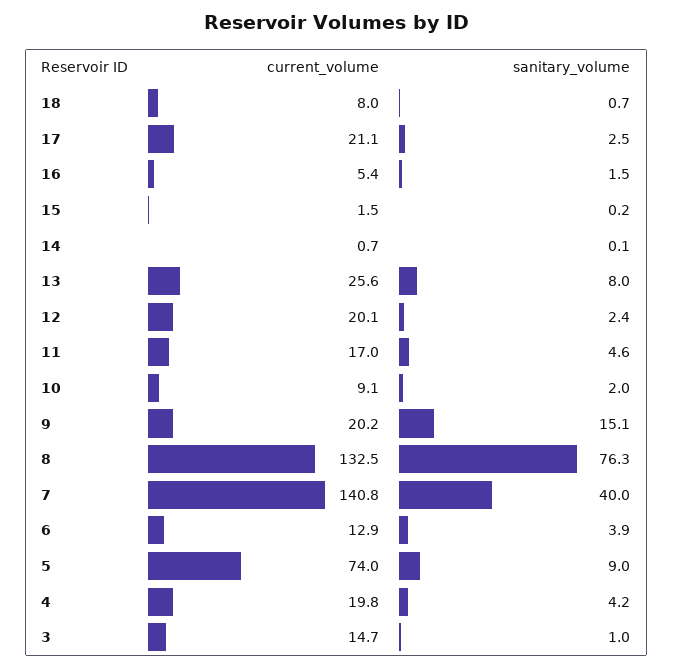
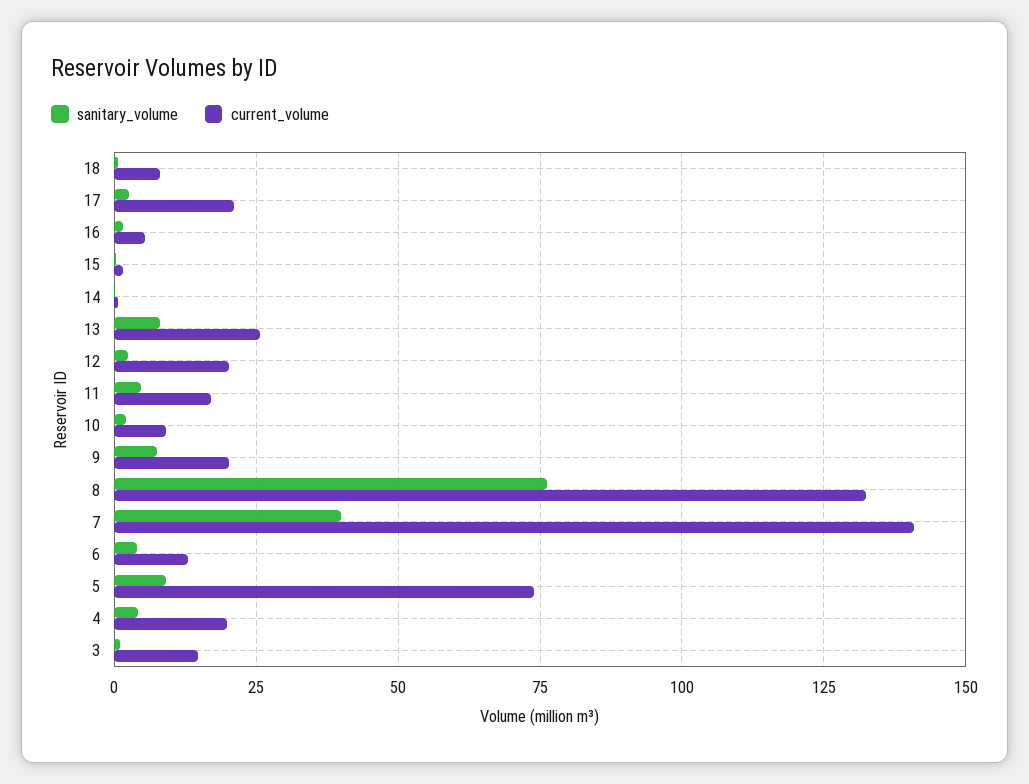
  {
    "current_volume": {
      "18": 8,
      "17": 21.1,
      "16": 5.4,
      "15": 1.5,
      "14": 0.7,
      "13": 25.6,
      "12": 20.1,
      "11": 17,
      "10": 9.1,
      "9": 20.2,
      "8": 132.5,
      "7": 140.8,
      "6": 12.9,
      "5": 74,
      "4": 19.8,
      "3": 14.7
    },
    "sanitary_volume": {
      "18": 0.7,
      "17": 2.5,
      "16": 1.5,
      "15": 0.2,
      "14": 0.1,
      "13": 8,
      "12": 2.4,
      "11": 4.6,
      "10": 2,
-     "9": 15.1,
+     "9": 7.5,
      "8": 76.3,
      "7": 40,
      "6": 3.9,
      "5": 9,
      "4": 4.2,
      "3": 1
    }
  }

